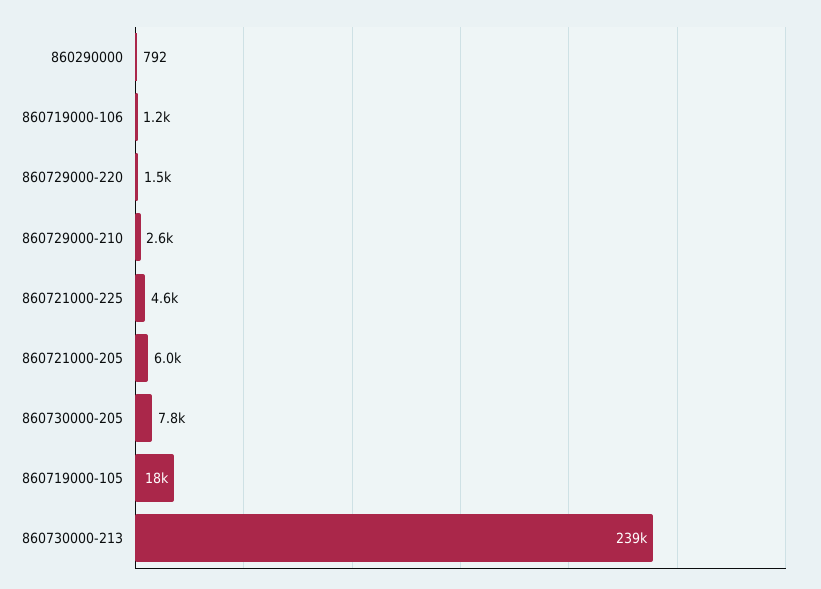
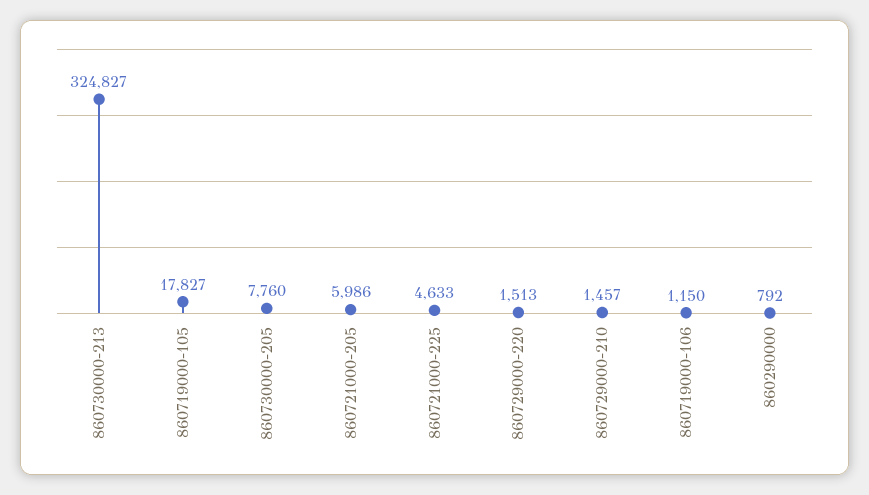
  {
    "860290000": 792,
    "860719000-106": 1150,
    "860729000-220": 1513,
-   "860729000-210": 2600,
+   "860729000-210": 1457,
    "860721000-225": 4633,
    "860721000-205": 5986,
    "860730000-205": 7760,
    "860719000-105": 17827,
-   "860730000-213": 239000
+   "860730000-213": 324827
  }

